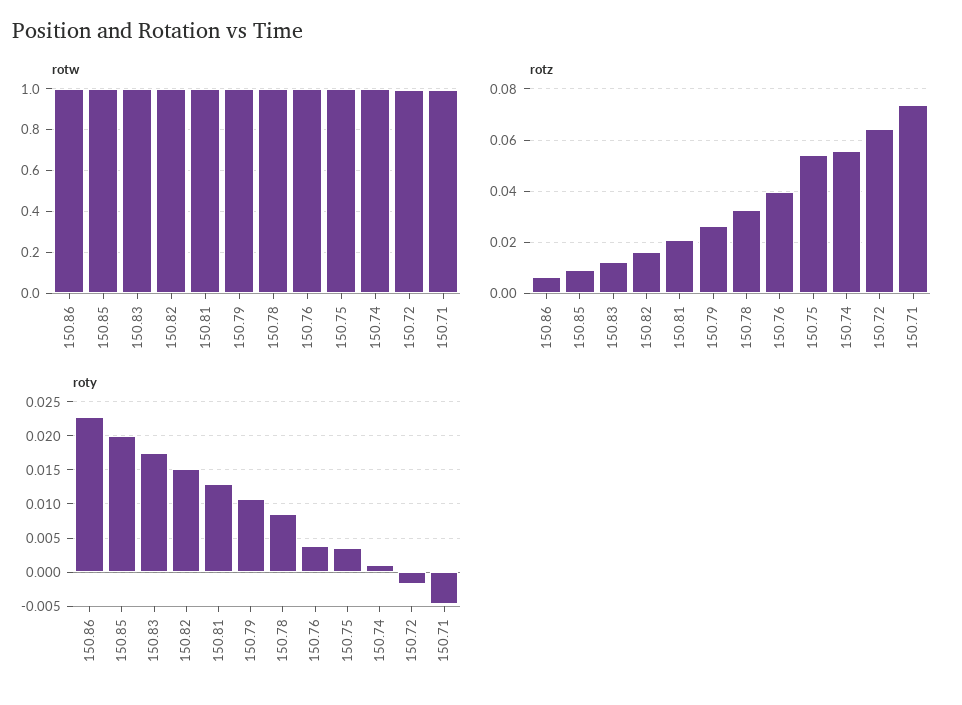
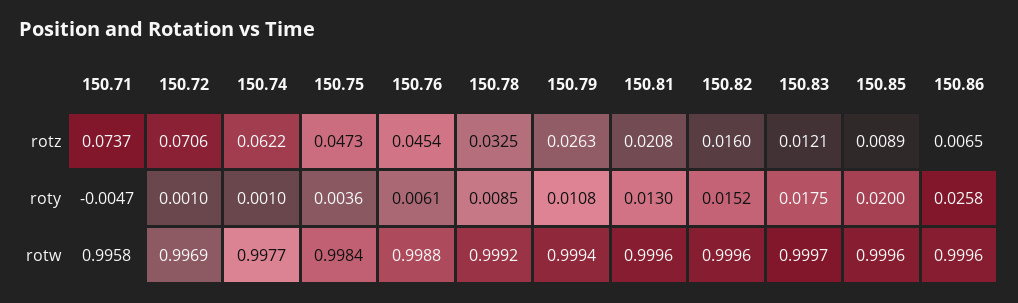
  {
    "rotw": {
      "150.86": 0.9996,
      "150.85": 0.9996,
      "150.83": 0.9997,
      "150.82": 0.9996,
      "150.81": 0.9996,
      "150.79": 0.9994,
      "150.78": 0.9992,
      "150.76": 0.9988,
      "150.75": 0.9984,
      "150.74": 0.9977,
      "150.72": 0.9969,
      "150.71": 0.9958
    },
    "rotz": {
      "150.86": 0.0065,
      "150.85": 0.0089,
      "150.83": 0.0121,
      "150.82": 0.016,
      "150.81": 0.0208,
      "150.79": 0.0263,
      "150.78": 0.0325,
-     "150.76": 0.04,
+     "150.76": 0.0454,
-     "150.75": 0.055,
+     "150.75": 0.0473,
-     "150.74": 0.055,
+     "150.74": 0.0622,
-     "150.72": 0.065,
+     "150.72": 0.0706,
      "150.71": 0.0737
    },
    "roty": {
-     "150.86": 0.023,
+     "150.86": 0.0258,
      "150.85": 0.02,
      "150.83": 0.0175,
      "150.82": 0.0152,
      "150.81": 0.013,
      "150.79": 0.0108,
      "150.78": 0.0085,
-     "150.76": 0.004,
+     "150.76": 0.0061,
      "150.75": 0.0036,
      "150.74": 0.001,
-     "150.72": -0.002,
+     "150.72": 0.001,
      "150.71": -0.0047
    }
  }

